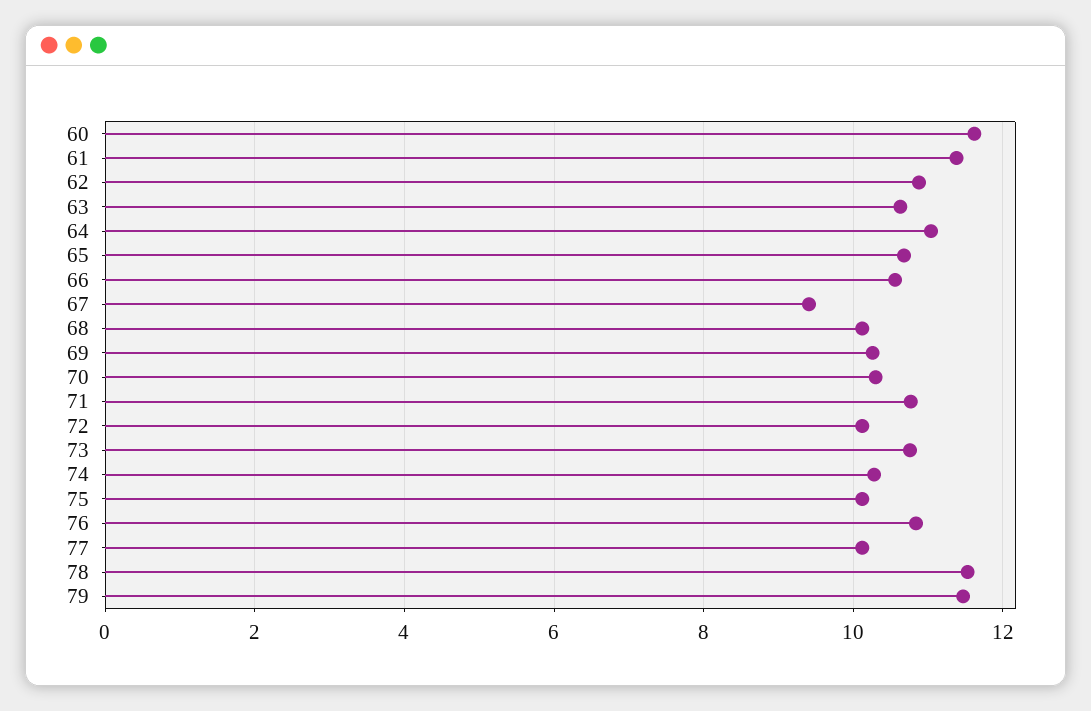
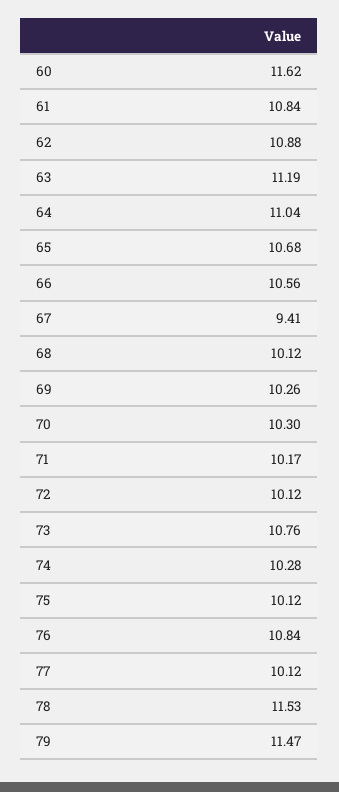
  {
    "60": 11.62,
-   "61": 11.4,
+   "61": 10.84,
    "62": 10.88,
-   "63": 10.6,
+   "63": 11.19,
    "64": 11.04,
    "65": 10.68,
    "66": 10.56,
    "67": 9.41,
    "68": 10.12,
    "69": 10.26,
    "70": 10.3,
-   "71": 10.8,
+   "71": 10.17,
    "72": 10.12,
    "73": 10.76,
    "74": 10.28,
    "75": 10.12,
    "76": 10.84,
    "77": 10.12,
    "78": 11.53,
    "79": 11.47
  }

